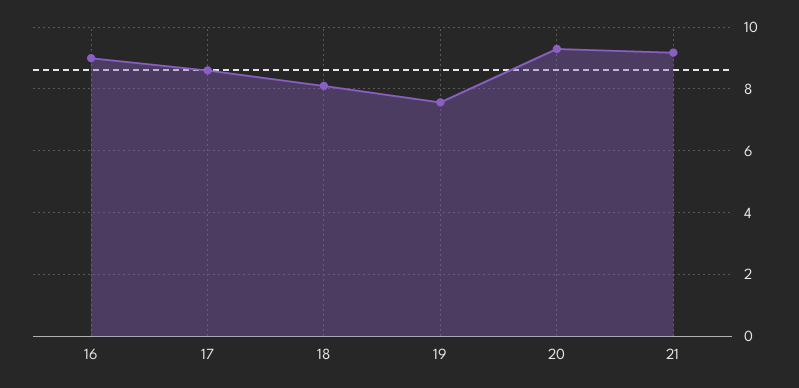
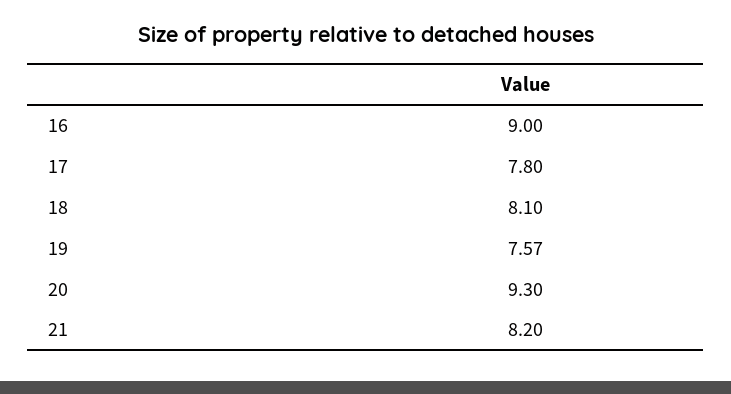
  {
    "16": 9,
-   "17": 8.6,
+   "17": 7.8,
    "18": 8.1,
    "19": 7.57,
    "20": 9.3,
-   "21": 9.2
+   "21": 8.2
  }

